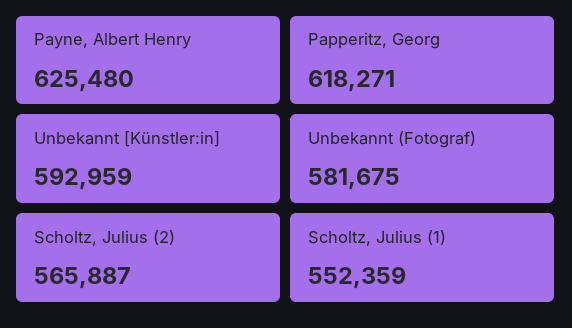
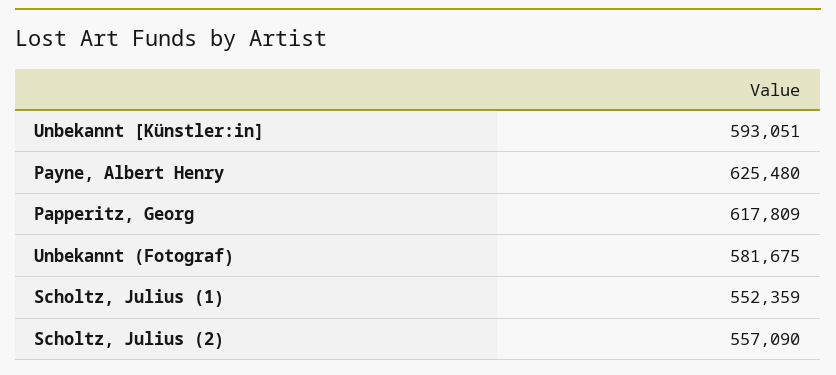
  {
    "Payne, Albert Henry": 625480,
-   "Papperitz, Georg": 618271,
+   "Papperitz, Georg": 617809,
-   "Unbekannt [Künstler:in]": 592959,
+   "Unbekannt [Künstler:in]": 593051,
    "Unbekannt (Fotograf)": 581675,
-   "Scholtz, Julius (2)": 565887,
+   "Scholtz, Julius (2)": 557090,
    "Scholtz, Julius (1)": 552359
  }

